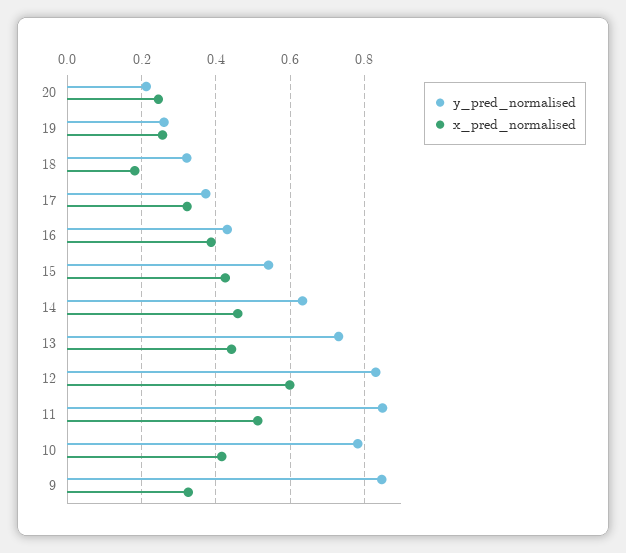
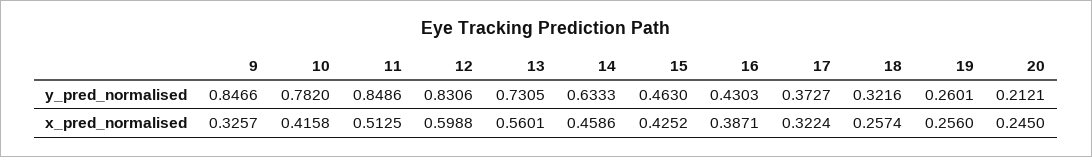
  {
    "y_pred_normalised": {
      "20": 0.2121,
      "19": 0.2601,
      "18": 0.3216,
      "17": 0.3727,
      "16": 0.4303,
-     "15": 0.54,
+     "15": 0.463,
      "14": 0.6333,
      "13": 0.7305,
      "12": 0.8306,
      "11": 0.8486,
      "10": 0.782,
      "9": 0.8466
    },
    "x_pred_normalised": {
      "20": 0.245,
      "19": 0.256,
-     "18": 0.18,
+     "18": 0.2574,
      "17": 0.3224,
      "16": 0.3871,
      "15": 0.4252,
      "14": 0.4586,
-     "13": 0.44,
+     "13": 0.5601,
      "12": 0.5988,
      "11": 0.5125,
      "10": 0.4158,
      "9": 0.3257
    }
  }

